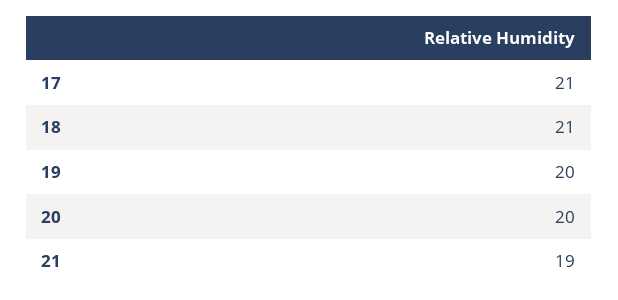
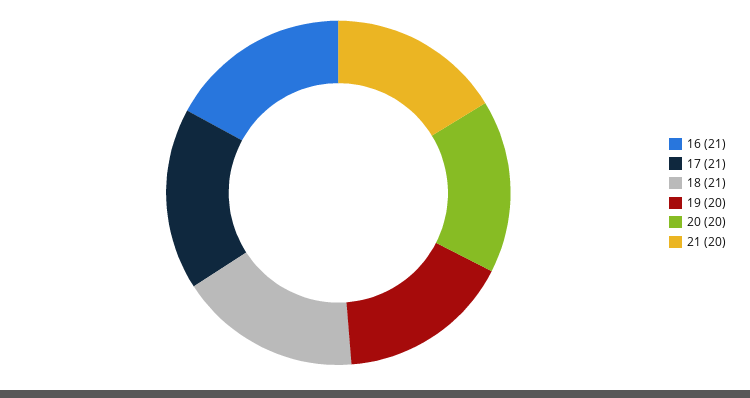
  {
    "17": 21,
    "18": 21,
    "19": 20,
    "20": 20,
-   "21": 19
+   "21": 20,
+   "16": 21
  }

